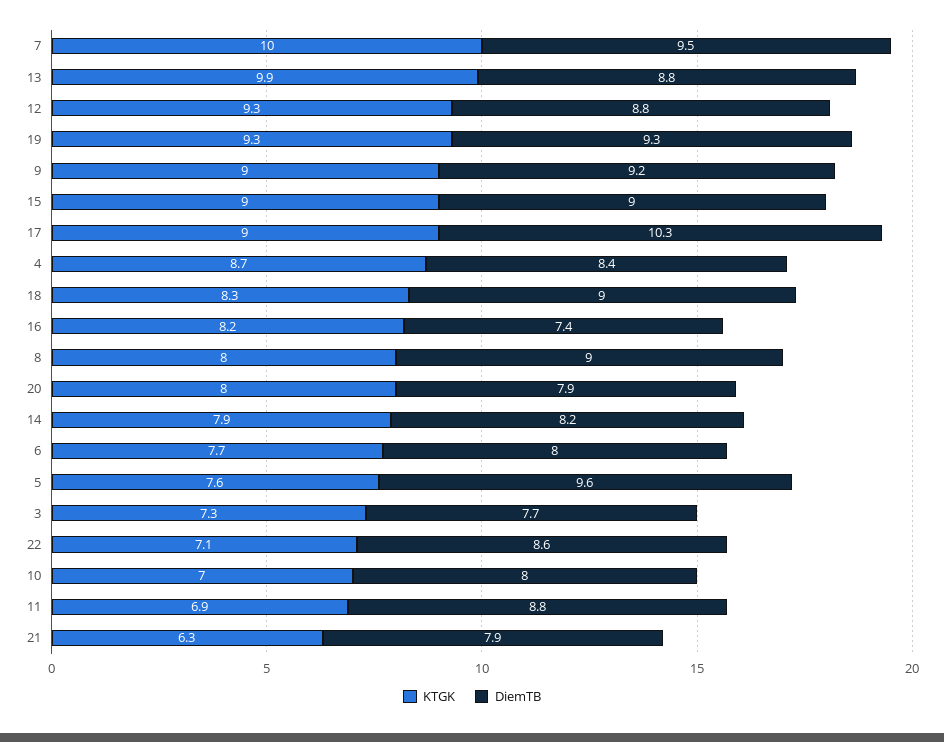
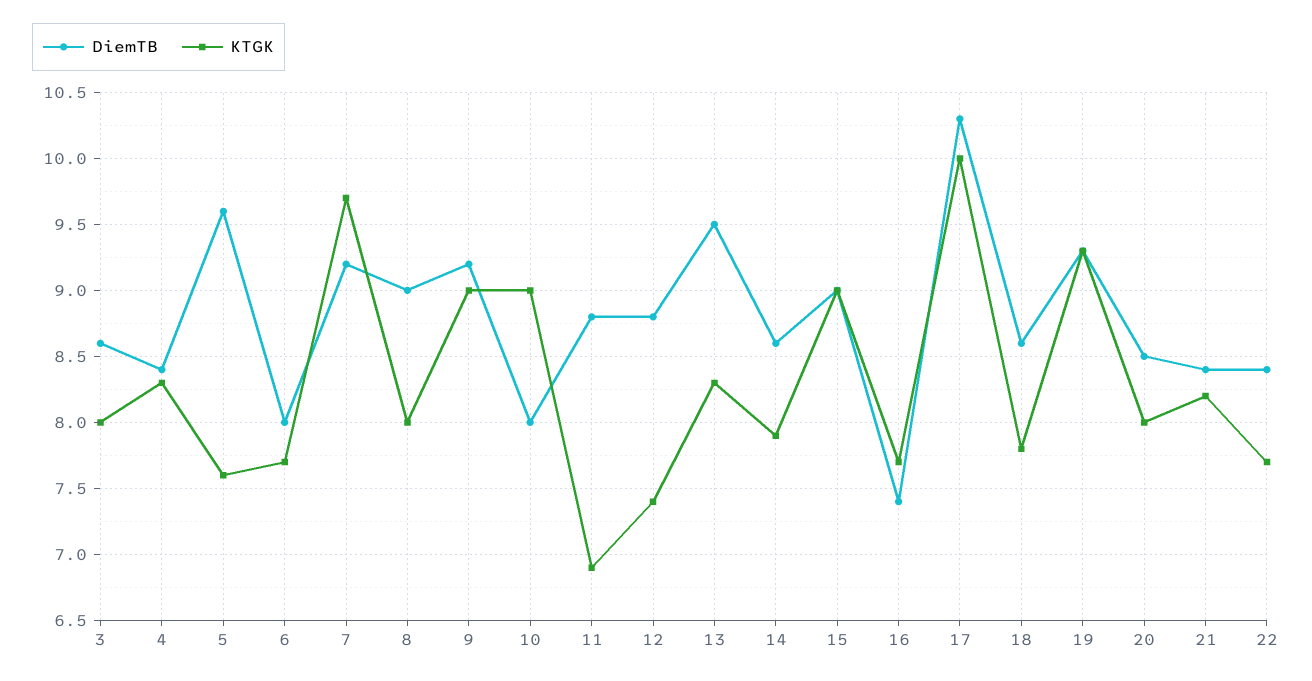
  {
    "KTGK": {
-     "7": 10,
+     "7": 9.7,
-     "13": 9.9,
+     "13": 8.3,
-     "12": 9.3,
+     "12": 7.4,
      "19": 9.3,
      "9": 9,
      "15": 9,
-     "17": 9,
+     "17": 10,
-     "4": 8.7,
+     "4": 8.3,
-     "18": 8.3,
+     "18": 7.8,
-     "16": 8.2,
+     "16": 7.7,
      "8": 8,
      "20": 8,
      "14": 7.9,
      "6": 7.7,
      "5": 7.6,
-     "3": 7.3,
+     "3": 8,
-     "22": 7.1,
+     "22": 7.7,
-     "10": 7,
+     "10": 9,
      "11": 6.9,
-     "21": 6.3
+     "21": 8.2
    },
    "DiemTB": {
-     "7": 9.5,
+     "7": 9.2,
-     "13": 8.8,
+     "13": 9.5,
      "12": 8.8,
      "19": 9.3,
      "9": 9.2,
      "15": 9,
      "17": 10.3,
      "4": 8.4,
-     "18": 9,
+     "18": 8.6,
      "16": 7.4,
      "8": 9,
-     "20": 7.9,
+     "20": 8.5,
-     "14": 8.2,
+     "14": 8.6,
      "6": 8,
      "5": 9.6,
-     "3": 7.7,
+     "3": 8.6,
-     "22": 8.6,
+     "22": 8.4,
      "10": 8,
      "11": 8.8,
-     "21": 7.9
+     "21": 8.4
    }
  }

